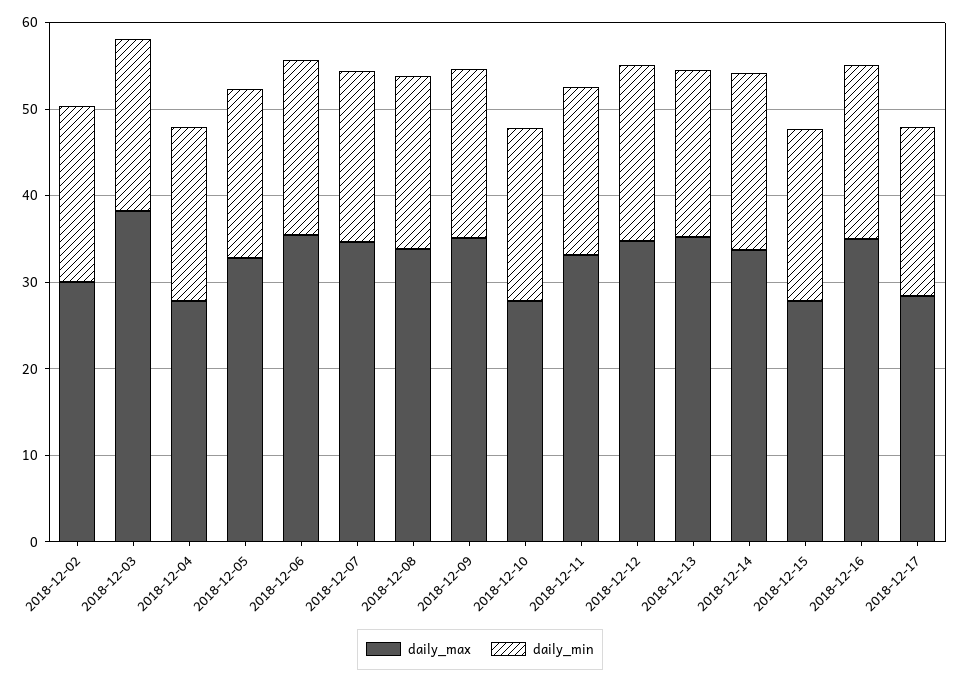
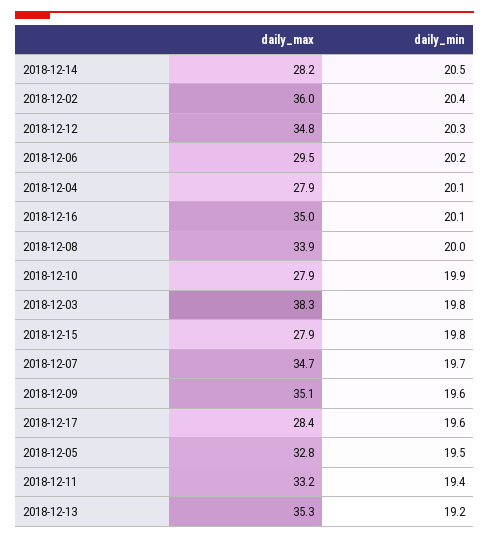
  {
    "daily_max": {
-     "2018-12-02": 30,
+     "2018-12-02": 36,
      "2018-12-03": 38.3,
      "2018-12-04": 27.9,
      "2018-12-05": 32.8,
-     "2018-12-06": 36,
+     "2018-12-06": 29.5,
      "2018-12-07": 34.7,
      "2018-12-08": 33.9,
      "2018-12-09": 35.1,
      "2018-12-10": 27.9,
      "2018-12-11": 33.2,
      "2018-12-12": 34.8,
      "2018-12-13": 35.3,
-     "2018-12-14": 34,
+     "2018-12-14": 28.2,
      "2018-12-15": 27.9,
      "2018-12-16": 35,
      "2018-12-17": 28.4
    },
    "daily_min": {
      "2018-12-02": 20.4,
      "2018-12-03": 19.8,
      "2018-12-04": 20.1,
      "2018-12-05": 19.5,
      "2018-12-06": 20.2,
      "2018-12-07": 19.7,
      "2018-12-08": 20,
      "2018-12-09": 19.6,
      "2018-12-10": 19.9,
      "2018-12-11": 19.4,
      "2018-12-12": 20.3,
      "2018-12-13": 19.2,
      "2018-12-14": 20.5,
      "2018-12-15": 19.8,
      "2018-12-16": 20.1,
      "2018-12-17": 19.6
    }
  }

